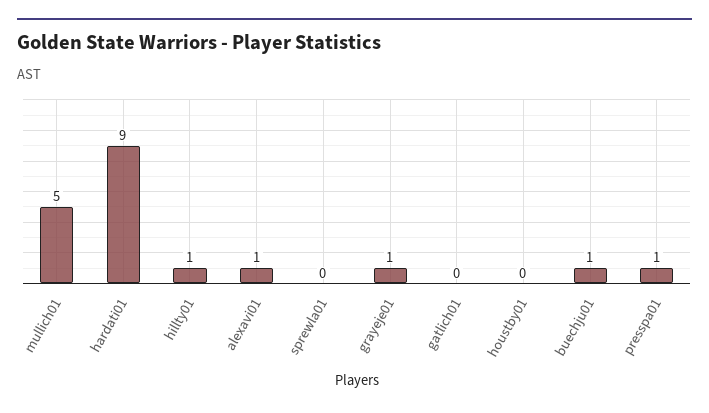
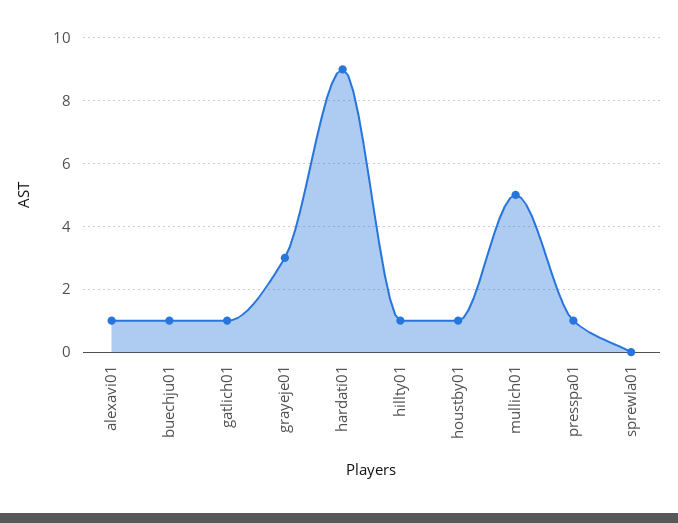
  {
    "mullich01": 5,
    "hardati01": 9,
    "hillty01": 1,
    "alexavi01": 1,
    "sprewla01": 0,
-   "grayeje01": 1,
+   "grayeje01": 3,
-   "gatlich01": 0,
+   "gatlich01": 1,
-   "houstby01": 0,
+   "houstby01": 1,
    "buechju01": 1,
    "presspa01": 1
  }

